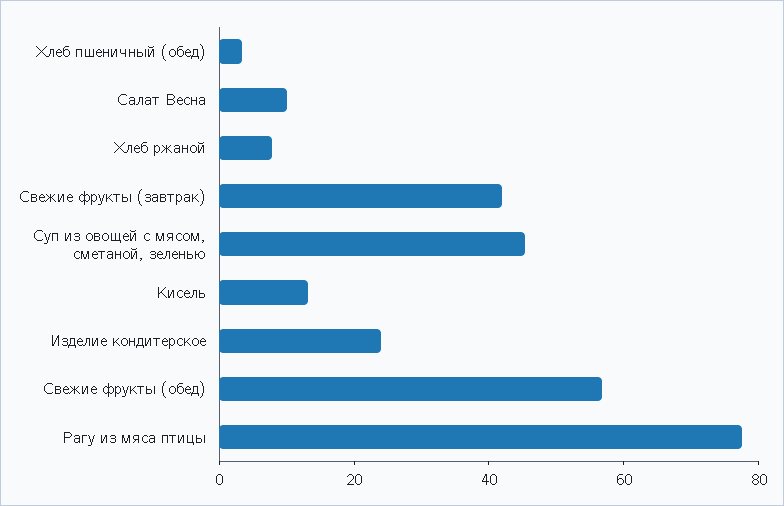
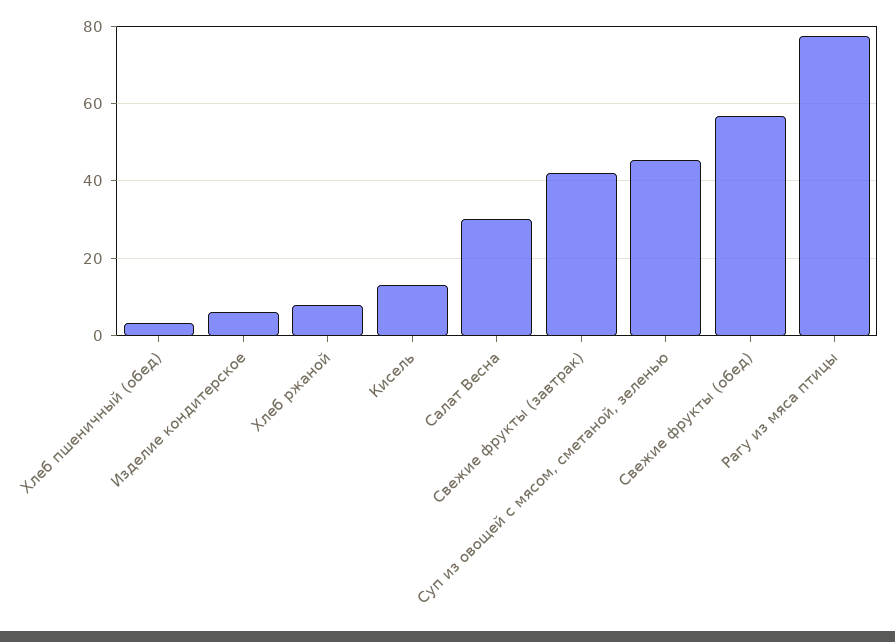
  {
    "Хлеб пшеничный (обед)": 4,
-   "Салат Весна": 10,
+   "Салат Весна": 30,
    "Хлеб ржаной": 8,
    "Свежие фрукты (завтрак)": 42,
    "Суп из овощей с мясом, сметаной, зеленью": 46,
    "Кисель": 14,
-   "Изделие кондитерское": 25,
+   "Изделие кондитерское": 6,
    "Свежие фрукты (обед)": 56,
    "Рагу из мяса птицы": 78
  }

